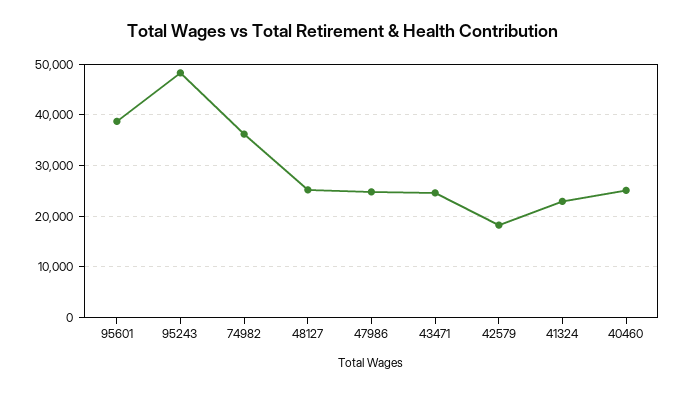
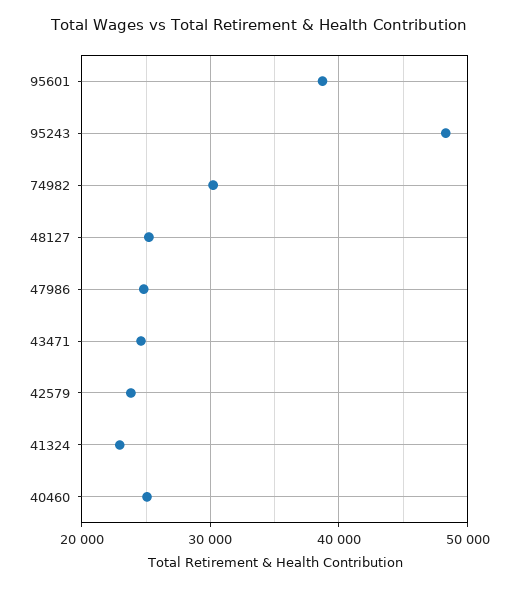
  {
    "95601": 39000,
    "95243": 48000,
-   "74982": 36000,
+   "74982": 30000,
    "48127": 25000,
    "47986": 25000,
    "43471": 25000,
-   "42579": 18000,
+   "42579": 24000,
    "41324": 23000,
    "40460": 25000
  }

